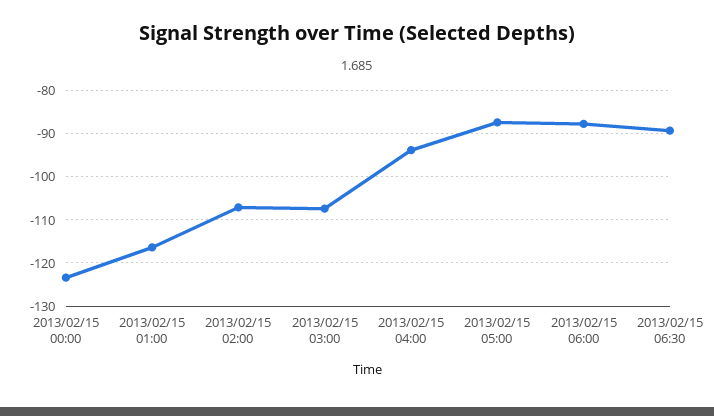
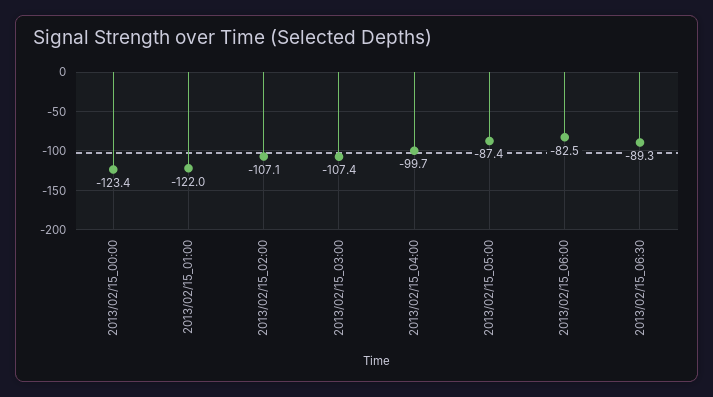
  {
    "2013/02/15 00:00": -123.4,
-   "2013/02/15 01:00": -116,
+   "2013/02/15 01:00": -122,
    "2013/02/15 02:00": -107.1,
    "2013/02/15 03:00": -107.4,
-   "2013/02/15 04:00": -94,
+   "2013/02/15 04:00": -99.7,
    "2013/02/15 05:00": -87.4,
-   "2013/02/15 06:00": -88,
+   "2013/02/15 06:00": -82.5,
    "2013/02/15 06:30": -89.3
  }

